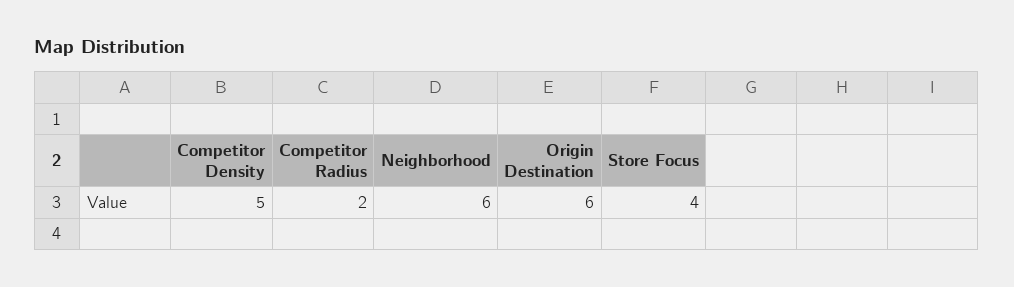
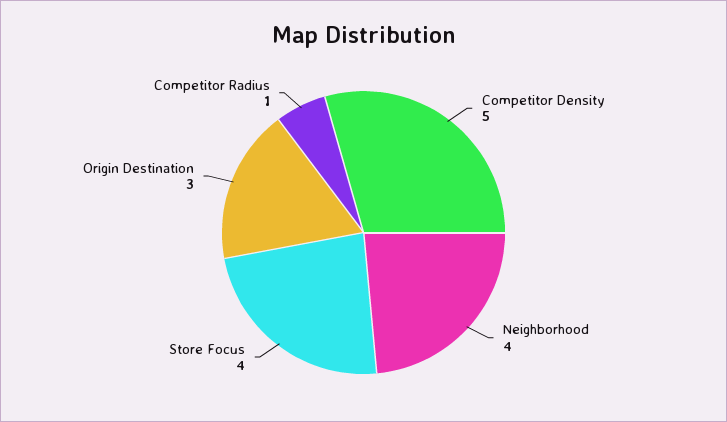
  {
    "Competitor Density": 5,
-   "Competitor Radius": 2,
+   "Competitor Radius": 1,
-   "Neighborhood": 6,
+   "Neighborhood": 4,
-   "Origin Destination": 6,
+   "Origin Destination": 3,
    "Store Focus": 4
  }

